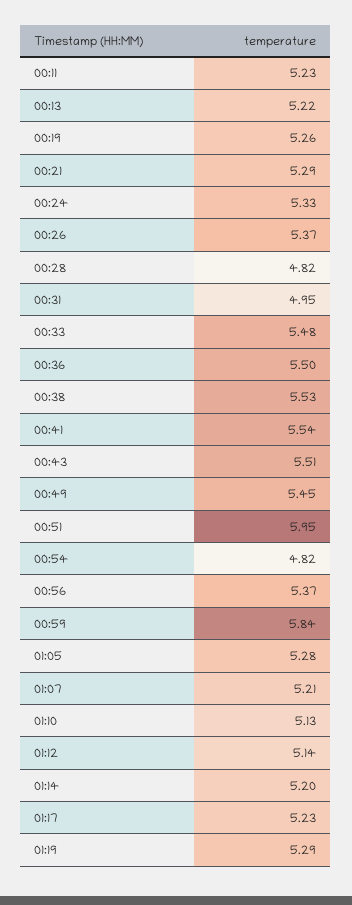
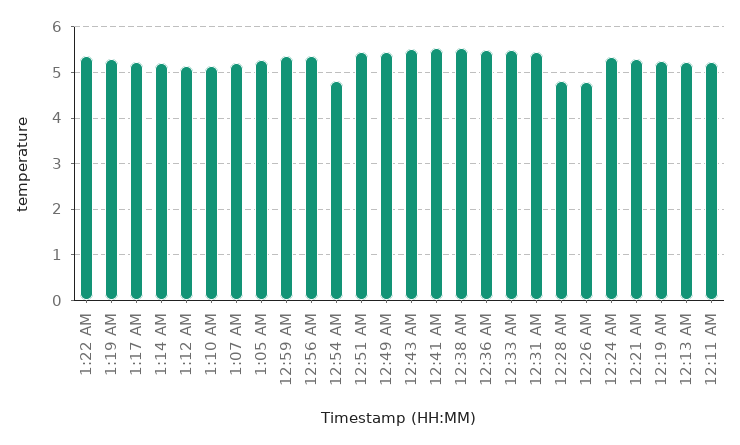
  {
    "00:11": 5.23,
    "00:13": 5.22,
    "00:19": 5.26,
    "00:21": 5.29,
    "00:24": 5.33,
-   "00:26": 5.37,
+   "00:26": 4.8,
    "00:28": 4.82,
-   "00:31": 4.95,
+   "00:31": 5.4,
    "00:33": 5.48,
    "00:36": 5.5,
    "00:38": 5.53,
    "00:41": 5.54,
    "00:43": 5.51,
    "00:49": 5.45,
-   "00:51": 5.95,
+   "00:51": 5.4,
    "00:54": 4.82,
    "00:56": 5.37,
-   "00:59": 5.84,
+   "00:59": 5.4,
    "01:05": 5.28,
    "01:07": 5.21,
    "01:10": 5.13,
    "01:12": 5.14,
    "01:14": 5.2,
    "01:17": 5.23,
-   "01:19": 5.29
+   "01:19": 5.29,
+   "1:22 AM": 5.4
  }

